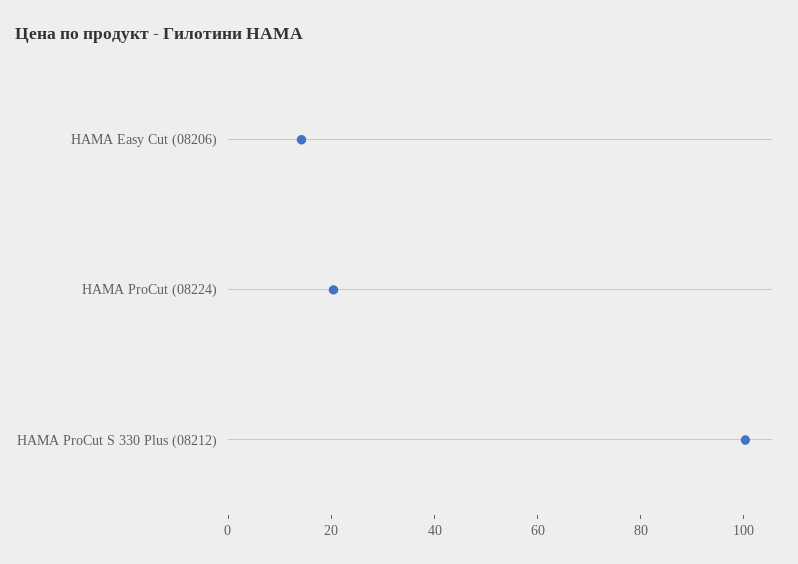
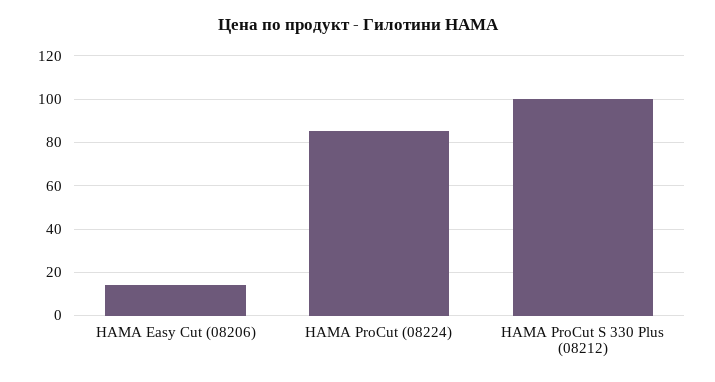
  {
    "HAMA Easy Cut (08206)": 15,
-   "HAMA ProCut (08224)": 20,
+   "HAMA ProCut (08224)": 85,
    "HAMA ProCut S 330 Plus (08212)": 100
  }

